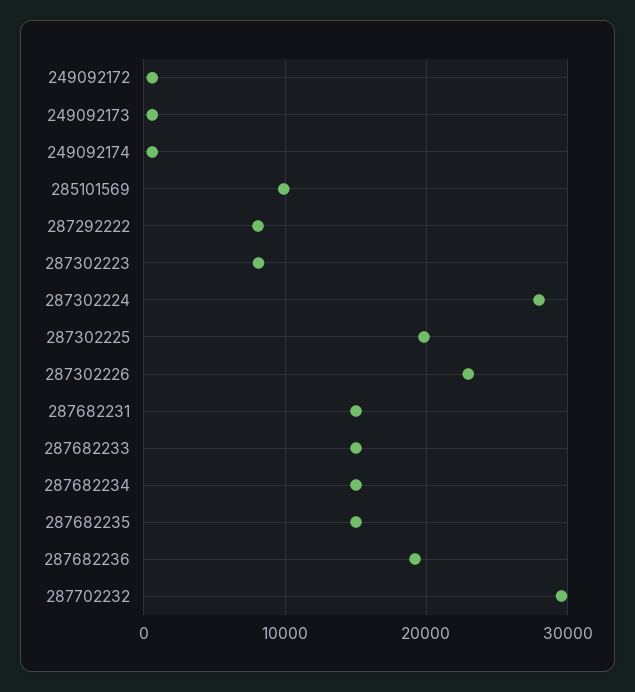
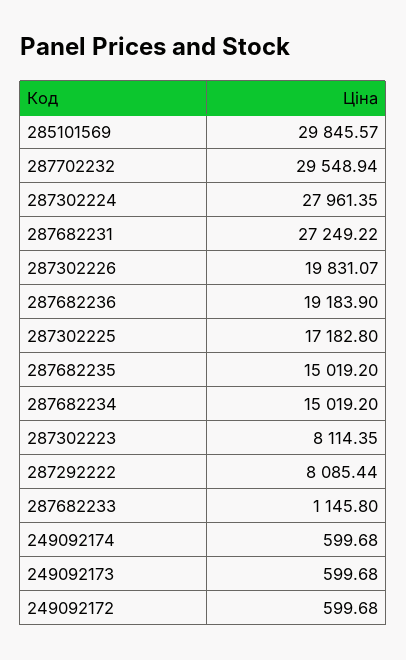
  {
    "249092172": 599.68,
    "249092173": 599.68,
    "249092174": 599.68,
-   "285101569": 10000,
+   "285101569": 29845.57,
    "287292222": 8085.44,
    "287302223": 8114.35,
    "287302224": 27961.35,
-   "287302225": 20000,
+   "287302225": 17182.8,
-   "287302226": 23000,
+   "287302226": 19831.07,
-   "287682231": 15000,
+   "287682231": 27249.22,
-   "287682233": 15000,
+   "287682233": 1145.8,
    "287682234": 15019.2,
    "287682235": 15019.2,
    "287682236": 19183.9,
    "287702232": 29548.94
  }

